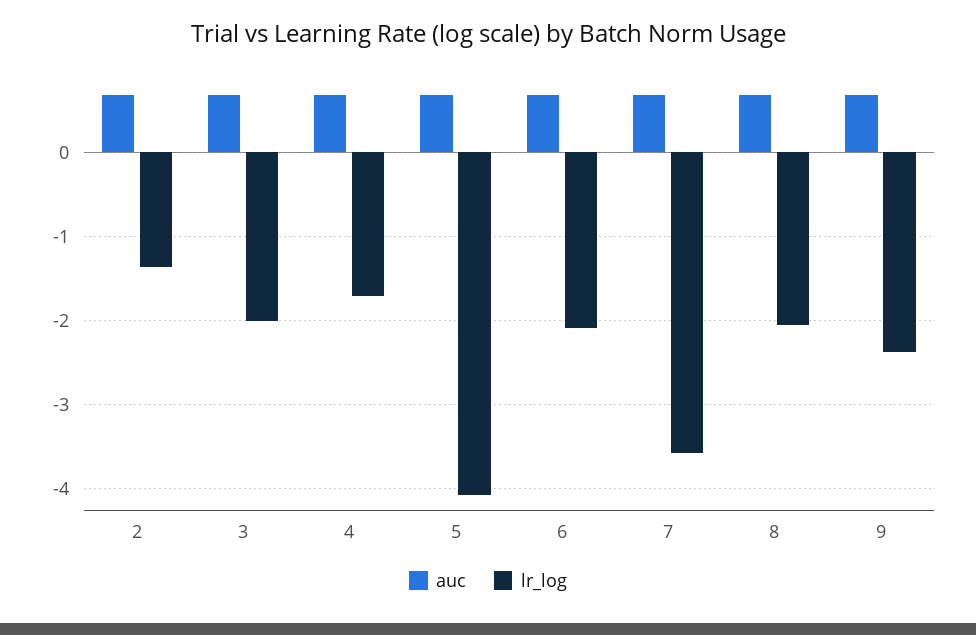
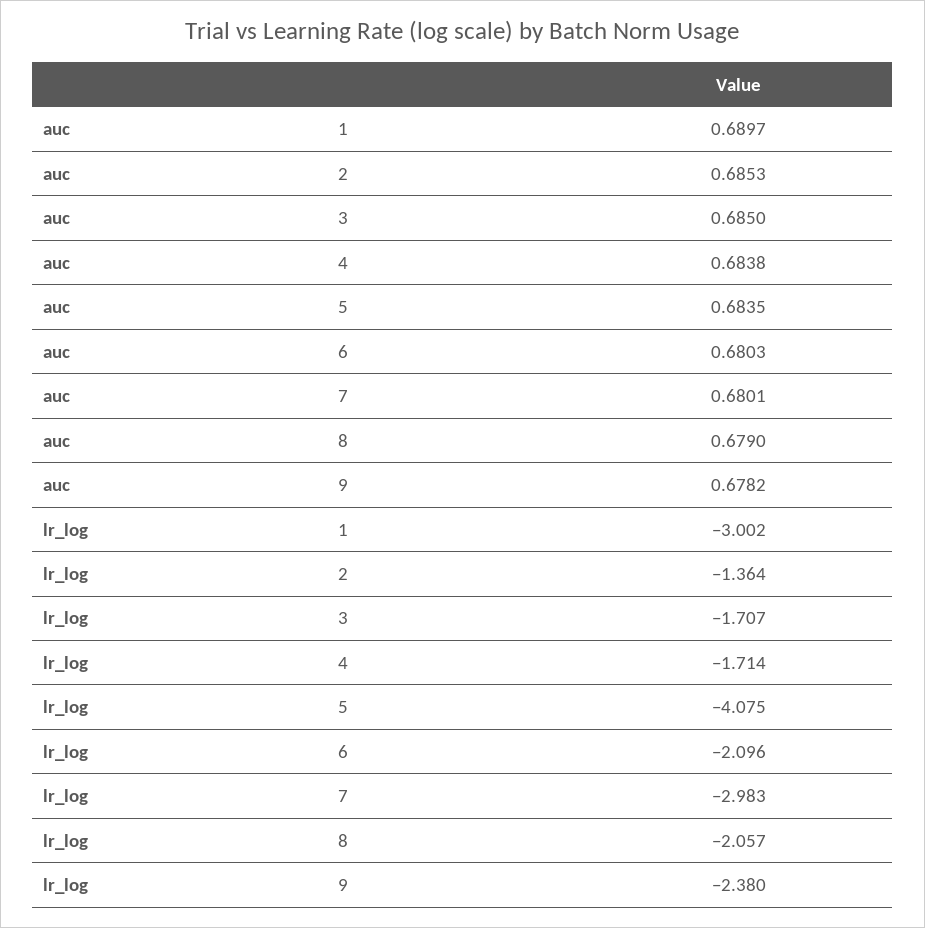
  {
    "auc": {
      "2": 0.6853,
      "3": 0.685,
      "4": 0.6838,
      "5": 0.6835,
      "6": 0.6803,
      "7": 0.6801,
      "8": 0.679,
-     "9": 0.6782
+     "9": 0.6782,
+     "1": 0.6897
    },
    "lr_log": {
      "2": -1.364,
-     "3": -2,
+     "3": -1.707,
      "4": -1.714,
      "5": -4.075,
      "6": -2.096,
-     "7": -3.6,
+     "7": -2.983,
      "8": -2.057,
-     "9": -2.38
+     "9": -2.38,
+     "1": -3.002
    }
  }

